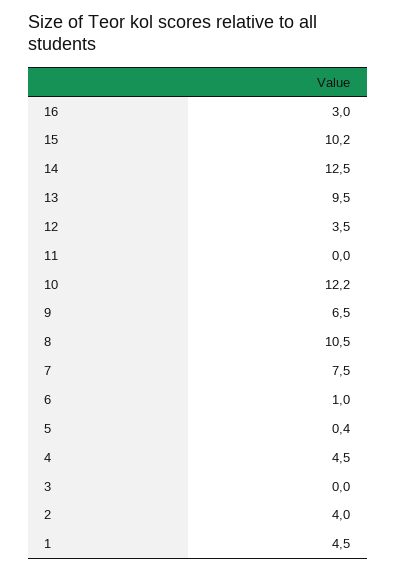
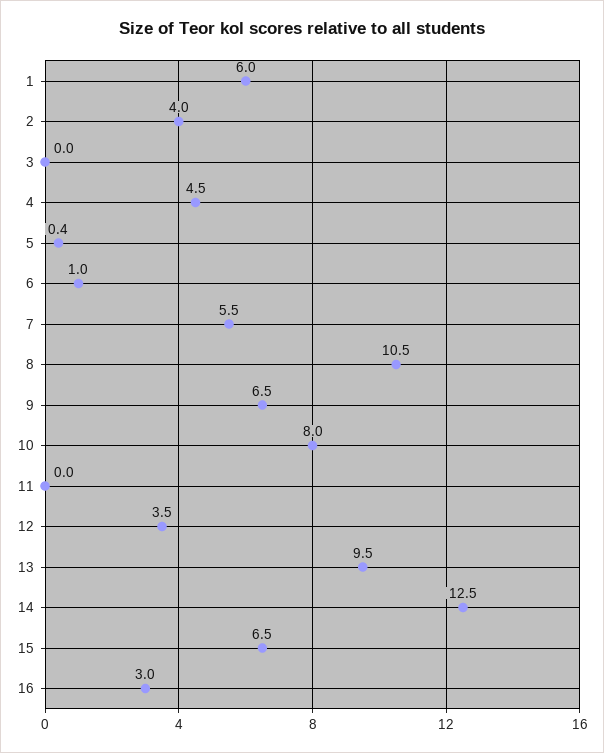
  {
    "16": 3,
-   "15": 10.2,
+   "15": 6.5,
    "14": 12.5,
    "13": 9.5,
    "12": 3.5,
    "11": 0,
-   "10": 12.2,
+   "10": 8,
    "9": 6.5,
    "8": 10.5,
-   "7": 7.5,
+   "7": 5.5,
    "6": 1,
    "5": 0.4,
    "4": 4.5,
    "3": 0,
    "2": 4,
-   "1": 4.5
+   "1": 6
  }

